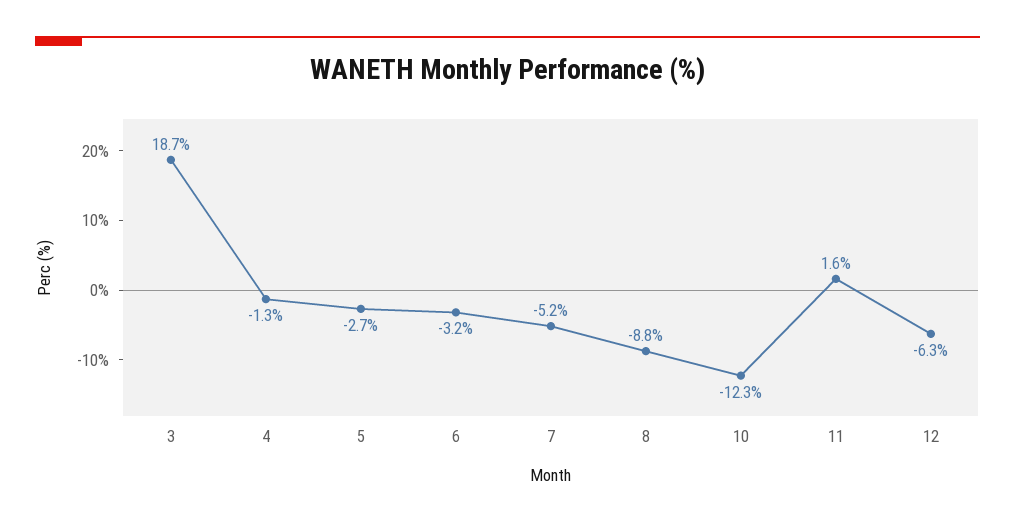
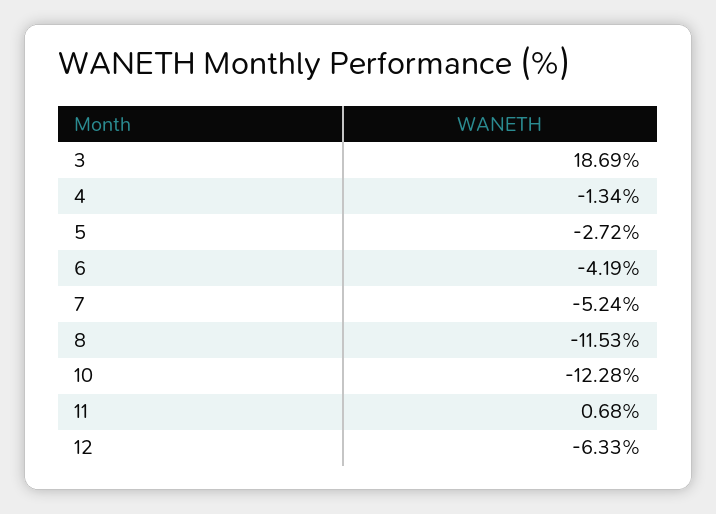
  {
    "3": 18.69,
    "4": -1.34,
    "5": -2.72,
-   "6": -3.2,
+   "6": -4.19,
    "7": -5.24,
-   "8": -8.8,
+   "8": -11.53,
    "10": -12.28,
-   "11": 1.6,
+   "11": 0.68,
    "12": -6.33
  }

